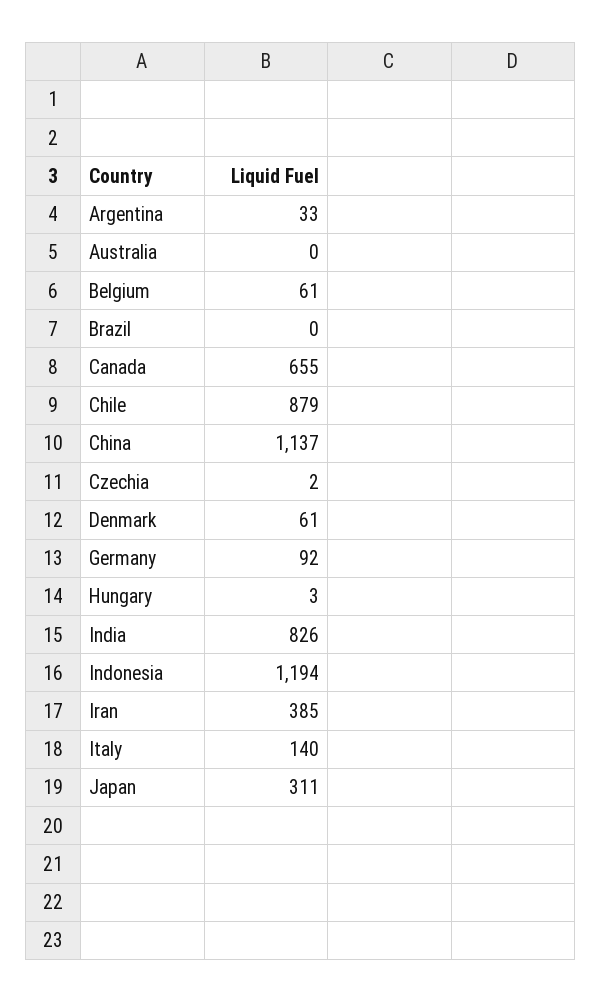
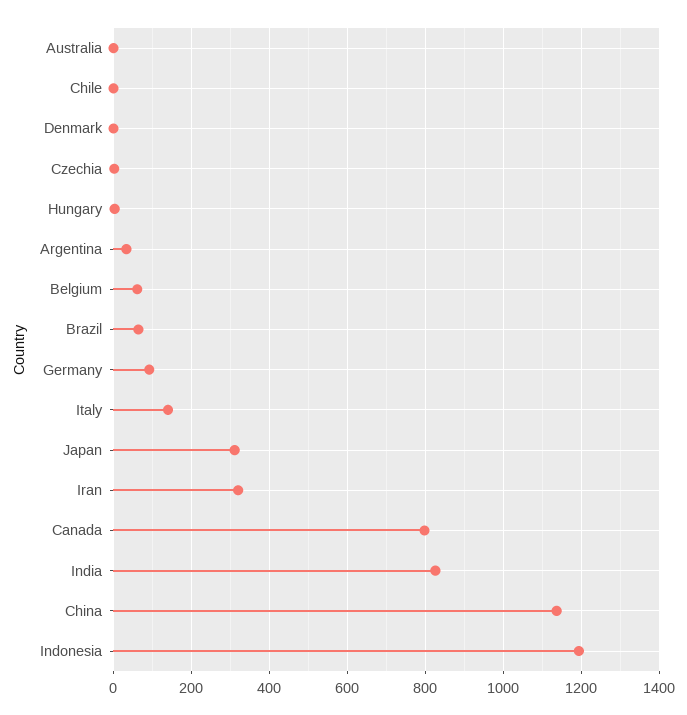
  {
    "Argentina": 33,
    "Australia": 0,
    "Belgium": 61,
-   "Brazil": 0,
+   "Brazil": 60,
-   "Canada": 655,
+   "Canada": 800,
-   "Chile": 879,
+   "Chile": 0,
    "China": 1137,
    "Czechia": 2,
-   "Denmark": 61,
+   "Denmark": 0,
    "Germany": 92,
    "Hungary": 3,
    "India": 826,
    "Indonesia": 1194,
-   "Iran": 385,
+   "Iran": 320,
    "Italy": 140,
    "Japan": 311
  }

